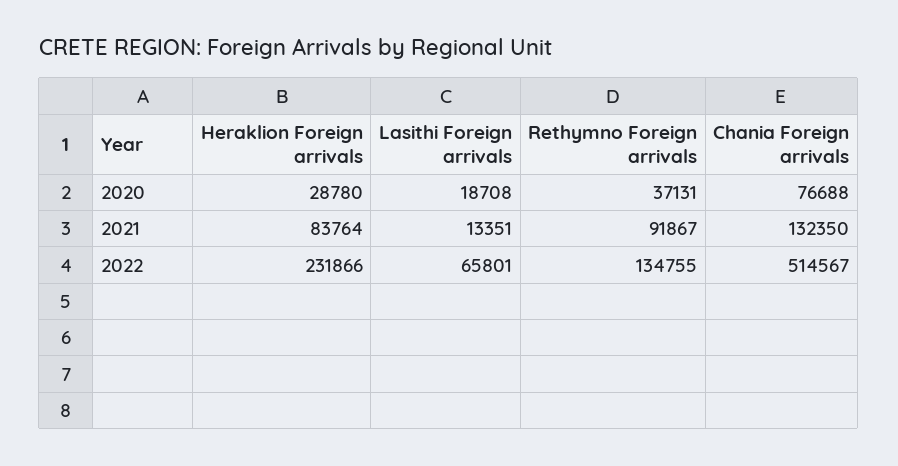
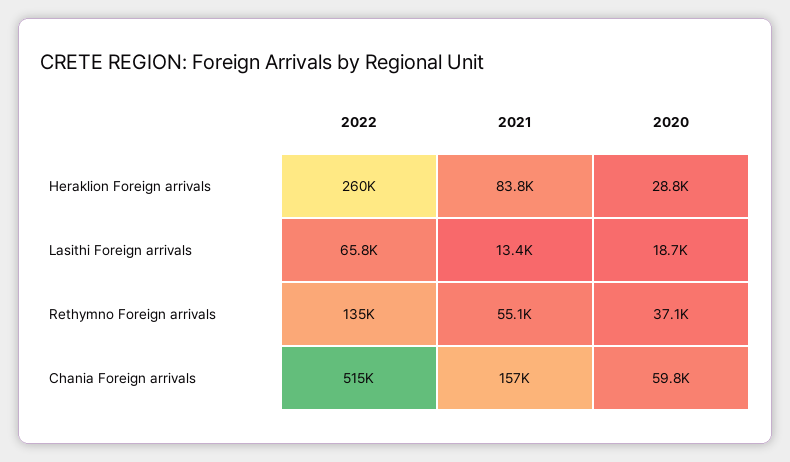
  {
    "Heraklion Foreign arrivals": {
      "2020": 28780,
      "2021": 83764,
-     "2022": 231866
+     "2022": 260000
    },
    "Lasithi Foreign arrivals": {
      "2020": 18708,
      "2021": 13351,
      "2022": 65801
    },
    "Rethymno Foreign arrivals": {
      "2020": 37131,
-     "2021": 91867,
+     "2021": 55100,
      "2022": 134755
    },
    "Chania Foreign arrivals": {
-     "2020": 76688,
+     "2020": 59800,
-     "2021": 132350,
+     "2021": 157000,
      "2022": 514567
    }
  }

